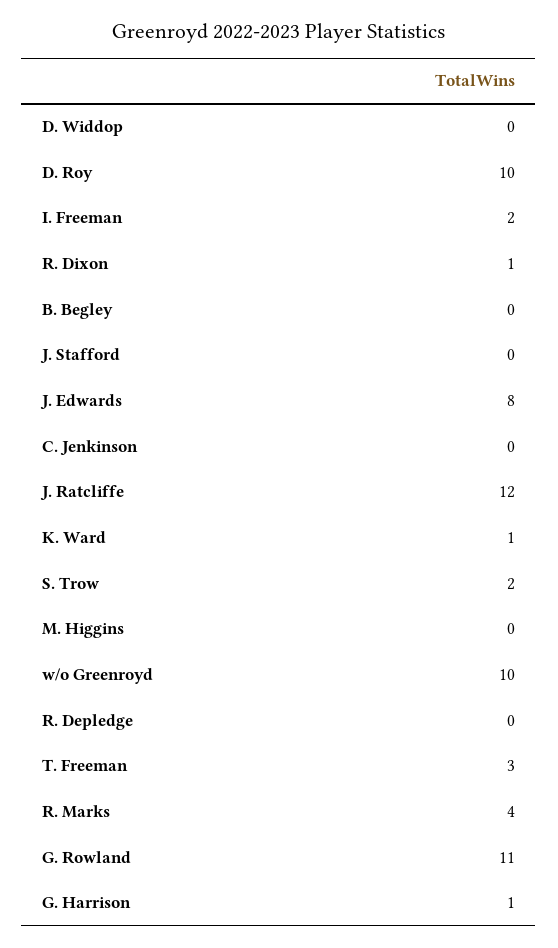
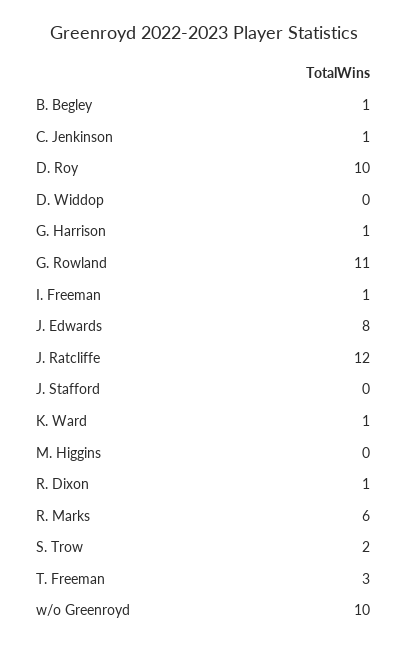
  {
    "D. Widdop": 0,
    "D. Roy": 10,
-   "I. Freeman": 2,
+   "I. Freeman": 1,
    "R. Dixon": 1,
-   "B. Begley": 0,
+   "B. Begley": 1,
    "J. Stafford": 0,
    "J. Edwards": 8,
-   "C. Jenkinson": 0,
+   "C. Jenkinson": 1,
    "J. Ratcliffe": 12,
    "K. Ward": 1,
    "S. Trow": 2,
    "M. Higgins": 0,
    "w/o Greenroyd": 10,
-   "R. Depledge": 0,
    "T. Freeman": 3,
-   "R. Marks": 4,
+   "R. Marks": 6,
    "G. Rowland": 11,
    "G. Harrison": 1
  }

